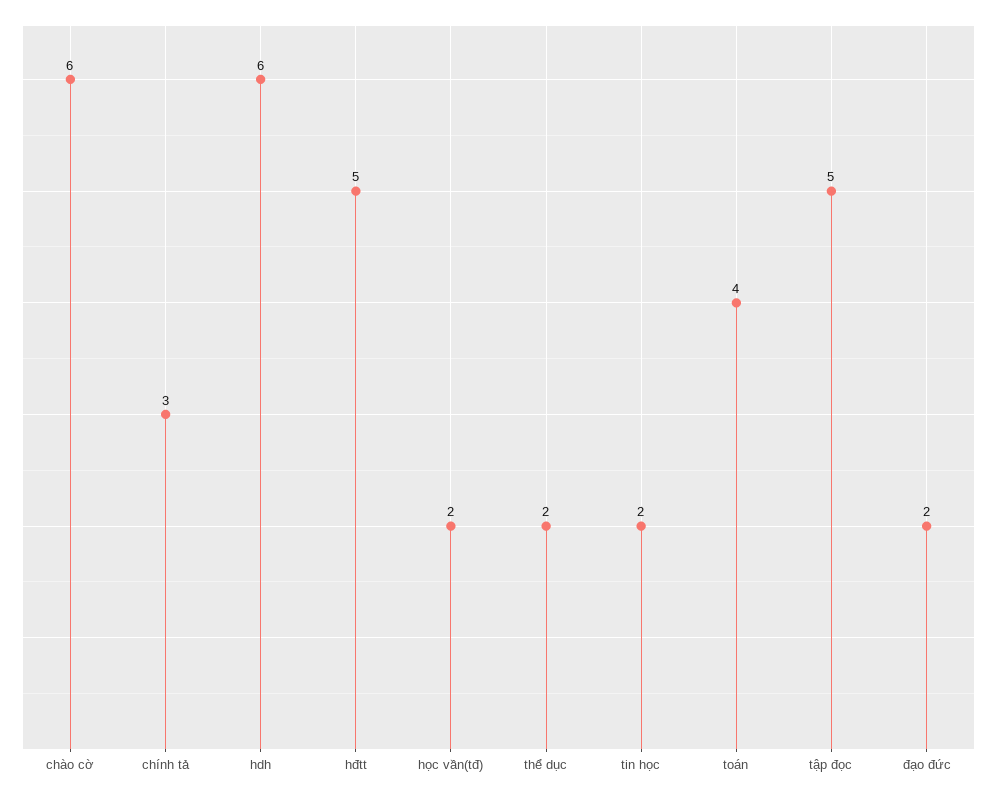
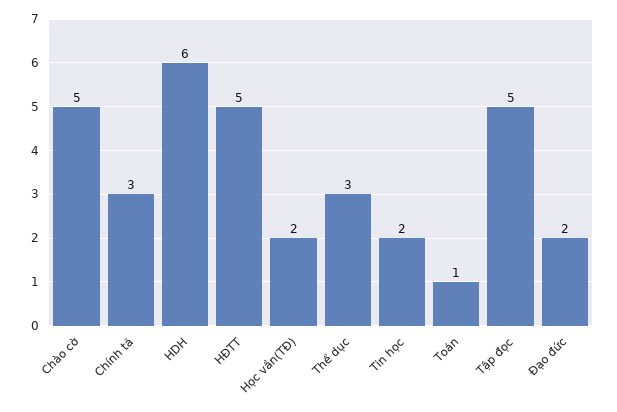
  {
-   "chào cờ": 6,
+   "chào cờ": 5,
    "chính tả": 3,
    "hdh": 6,
    "hđtt": 5,
    "học vần(tđ)": 2,
-   "thể dục": 2,
+   "thể dục": 3,
    "tin học": 2,
-   "toán": 4,
+   "toán": 1,
    "tập đọc": 5,
    "đạo đức": 2
  }

